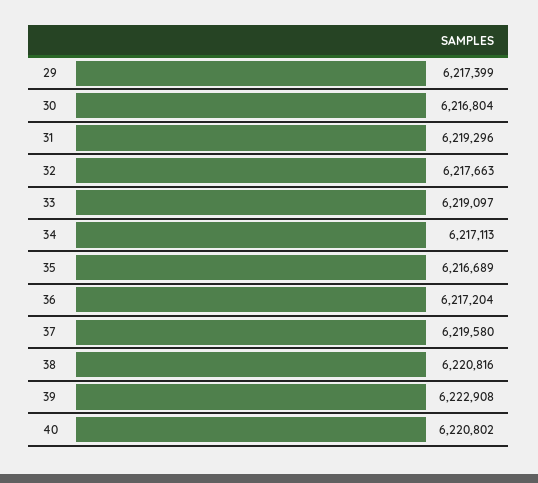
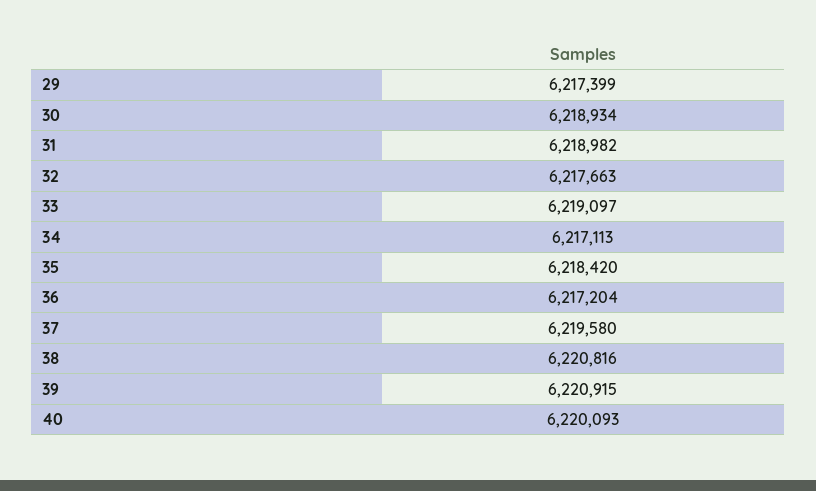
  {
    "29": 6217399,
-   "30": 6216804,
+   "30": 6218934,
-   "31": 6219296,
+   "31": 6218982,
    "32": 6217663,
    "33": 6219097,
    "34": 6217113,
-   "35": 6216689,
+   "35": 6218420,
    "36": 6217204,
    "37": 6219580,
    "38": 6220816,
-   "39": 6222908,
+   "39": 6220915,
-   "40": 6220802
+   "40": 6220093
  }

